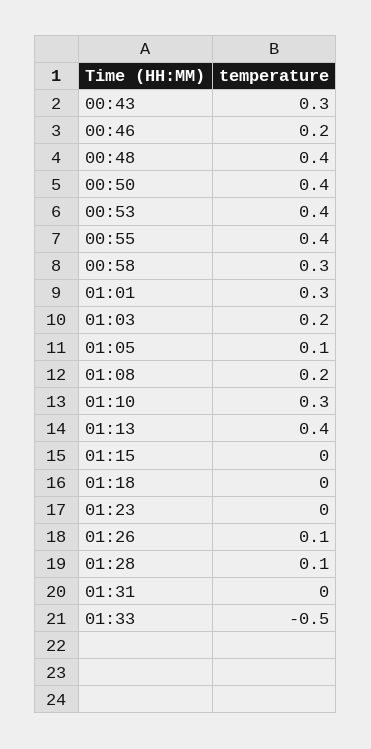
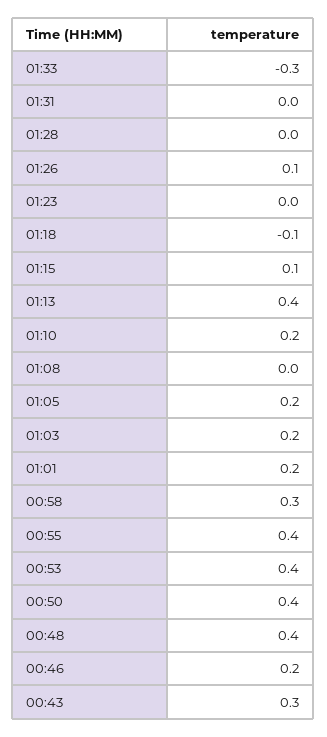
  {
    "00:43": 0.3,
    "00:46": 0.2,
    "00:48": 0.4,
    "00:50": 0.4,
    "00:53": 0.4,
    "00:55": 0.4,
    "00:58": 0.3,
-   "01:01": 0.3,
+   "01:01": 0.2,
    "01:03": 0.2,
-   "01:05": 0.1,
+   "01:05": 0.2,
-   "01:08": 0.2,
+   "01:08": 0,
-   "01:10": 0.3,
+   "01:10": 0.2,
    "01:13": 0.4,
-   "01:15": 0,
+   "01:15": 0.1,
-   "01:18": 0,
+   "01:18": -0.1,
    "01:23": 0,
    "01:26": 0.1,
-   "01:28": 0.1,
+   "01:28": 0,
    "01:31": 0,
-   "01:33": -0.5
+   "01:33": -0.3
  }

